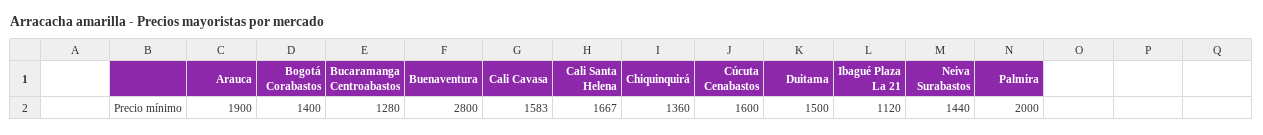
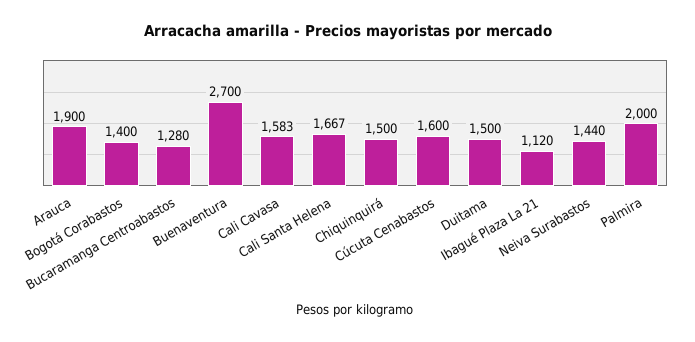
  {
    "Arauca": 1900,
    "Bogotá Corabastos": 1400,
    "Bucaramanga Centroabastos": 1280,
-   "Buenaventura": 2800,
+   "Buenaventura": 2700,
    "Cali Cavasa": 1583,
    "Cali Santa Helena": 1667,
-   "Chiquinquirá": 1360,
+   "Chiquinquirá": 1500,
    "Cúcuta Cenabastos": 1600,
    "Duitama": 1500,
    "Ibagué Plaza La 21": 1120,
    "Neiva Surabastos": 1440,
    "Palmira": 2000
  }

